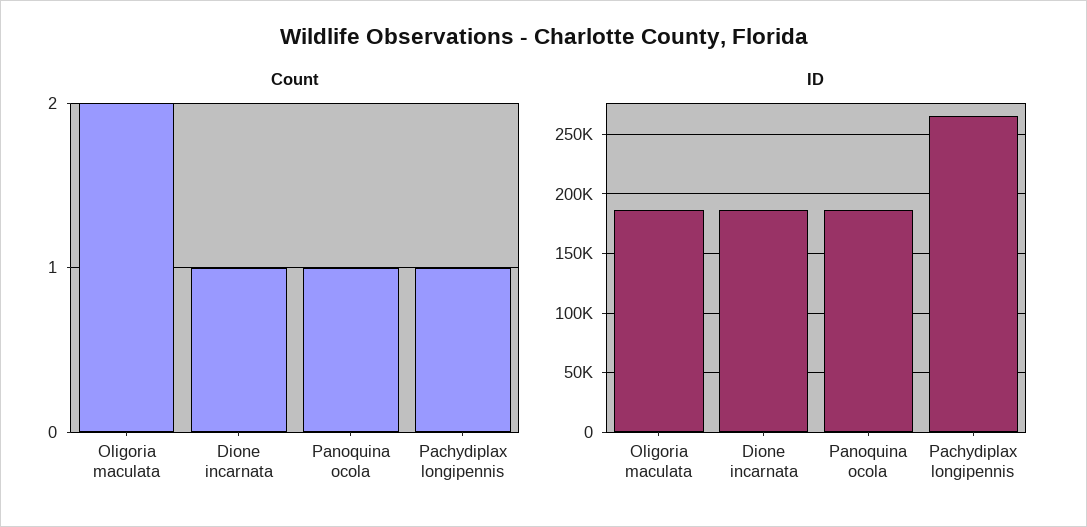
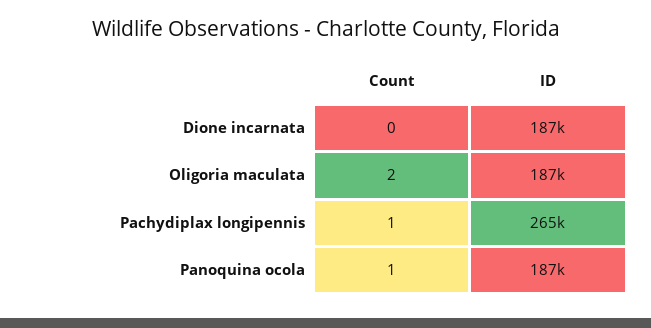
  {
    "Count": {
      "Oligoria maculata": 2,
-     "Dione incarnata": 1,
+     "Dione incarnata": 0,
      "Panoquina ocola": 1,
      "Pachydiplax longipennis": 1
    },
    "ID": {
      "Oligoria maculata": 187000,
      "Dione incarnata": 187000,
      "Panoquina ocola": 187000,
      "Pachydiplax longipennis": 265000
    }
  }

